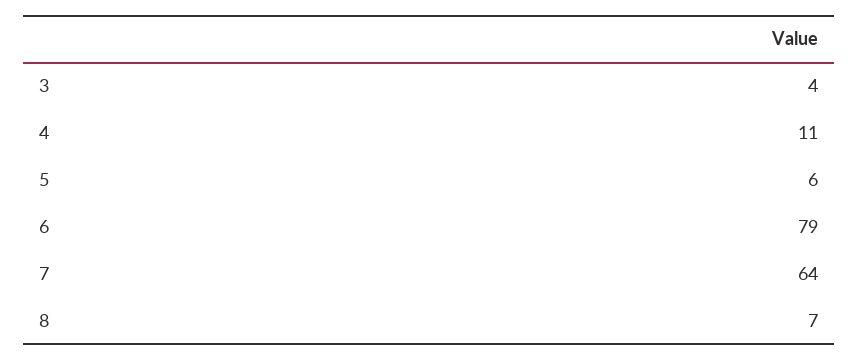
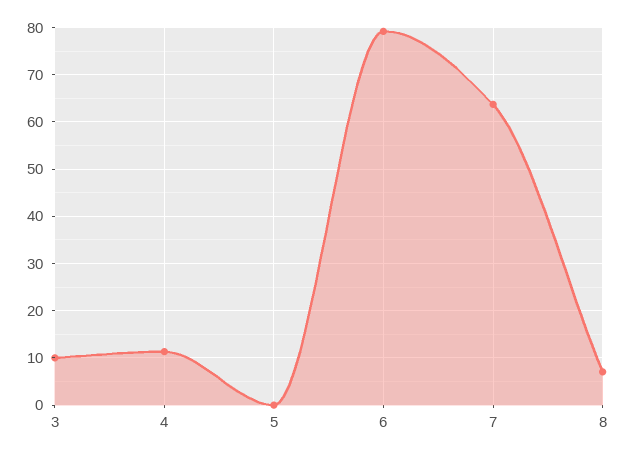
  {
-   "3": 4,
+   "3": 10,
    "4": 11,
-   "5": 6,
+   "5": 0,
    "6": 79,
    "7": 64,
    "8": 7
  }

